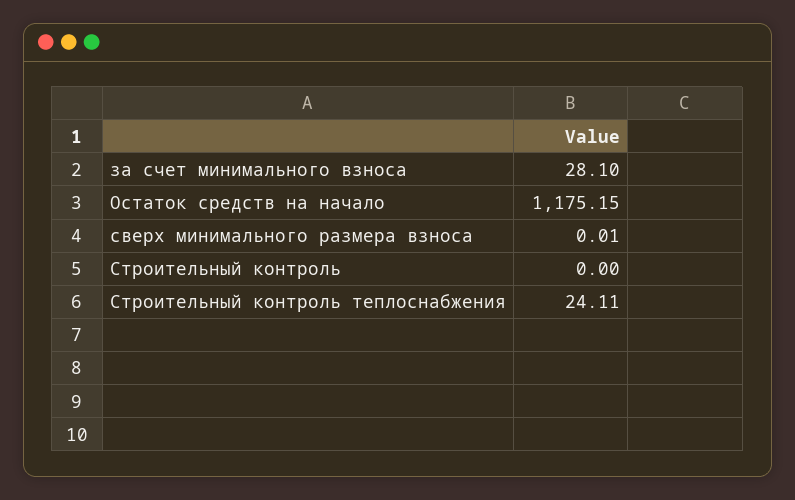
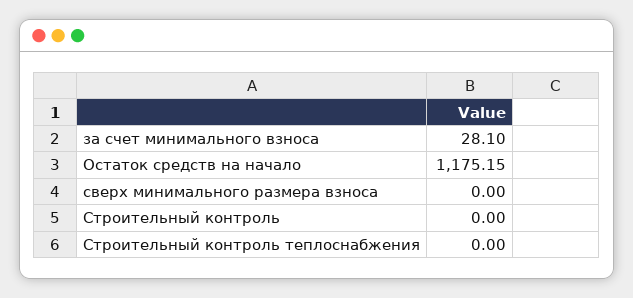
  {
    "за счет минимального взноса": 28.1,
    "Остаток средств на начало": 1175.15,
-   "сверх минимального размера взноса": 0.01,
+   "сверх минимального размера взноса": 0,
    "Строительный контроль": 0,
-   "Строительный контроль теплоснабжения": 24.11
+   "Строительный контроль теплоснабжения": 0
  }

